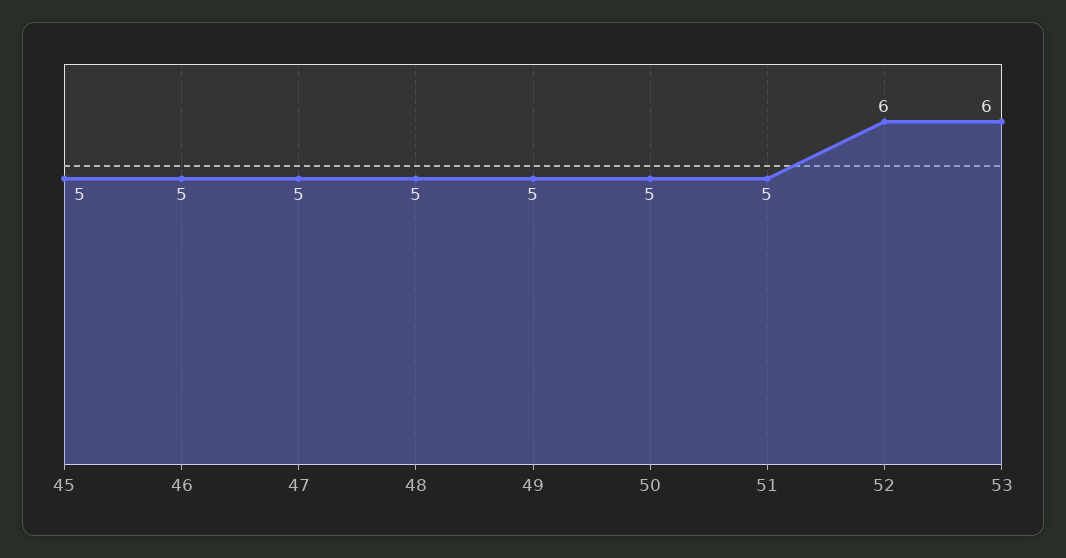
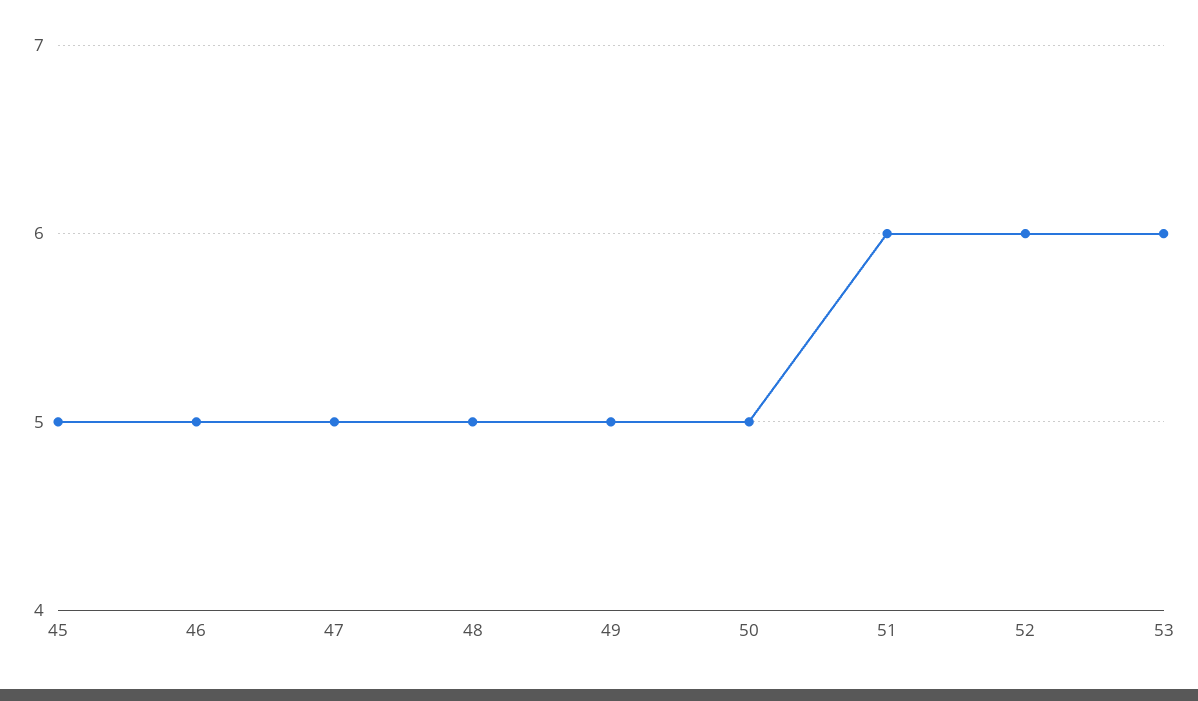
  {
    "45": 5,
    "46": 5,
    "47": 5,
    "48": 5,
    "49": 5,
    "50": 5,
-   "51": 5,
+   "51": 6,
    "52": 6,
    "53": 6
  }

